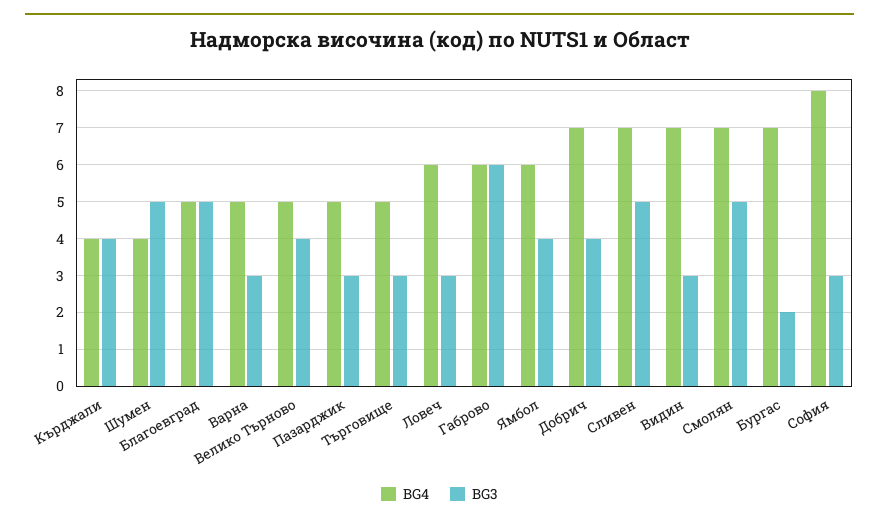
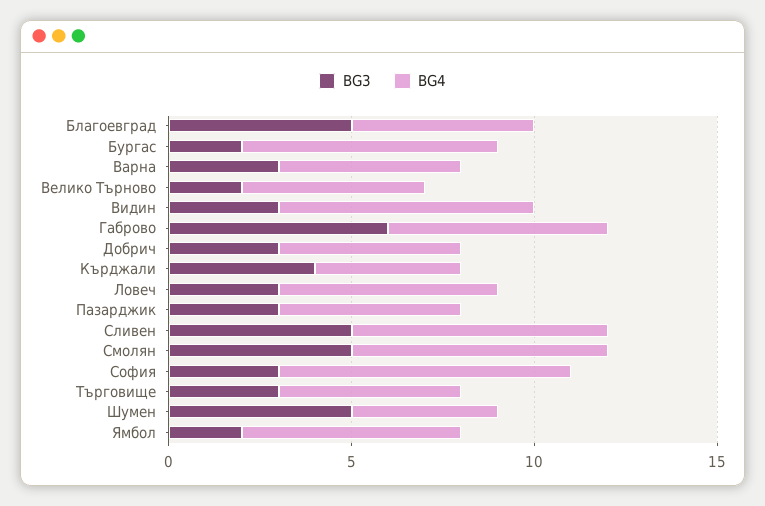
  {
    "BG4": {
      "Кърджали": 4,
      "Шумен": 4,
      "Благоевград": 5,
      "Варна": 5,
      "Велико Търново": 5,
      "Пазарджик": 5,
      "Търговище": 5,
      "Ловеч": 6,
      "Габрово": 6,
      "Ямбол": 6,
-     "Добрич": 7,
+     "Добрич": 5,
      "Сливен": 7,
      "Видин": 7,
      "Смолян": 7,
      "Бургас": 7,
      "София": 8
    },
    "BG3": {
      "Кърджали": 4,
      "Шумен": 5,
      "Благоевград": 5,
      "Варна": 3,
-     "Велико Търново": 4,
+     "Велико Търново": 2,
      "Пазарджик": 3,
      "Търговище": 3,
      "Ловеч": 3,
      "Габрово": 6,
-     "Ямбол": 4,
+     "Ямбол": 2,
-     "Добрич": 4,
+     "Добрич": 3,
      "Сливен": 5,
      "Видин": 3,
      "Смолян": 5,
      "Бургас": 2,
      "София": 3
    }
  }

